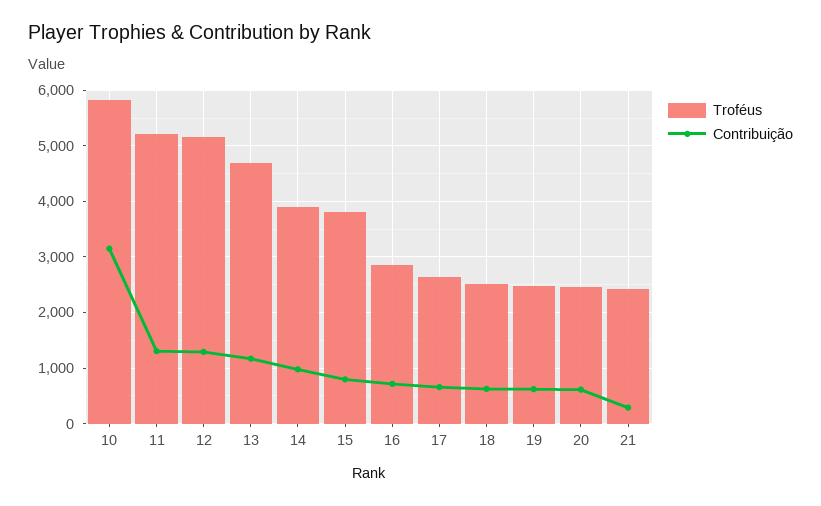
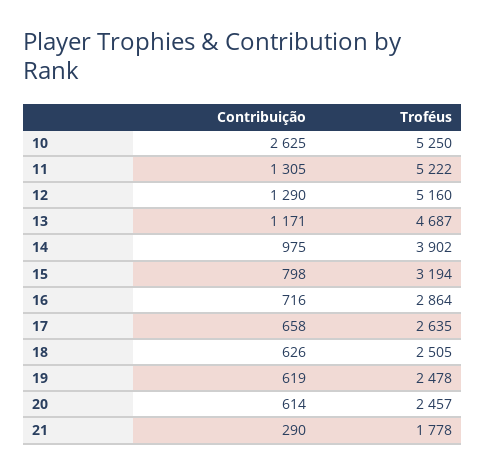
  {
    "Troféus": {
-     "10": 5800,
+     "10": 5250,
      "11": 5222,
      "12": 5160,
      "13": 4687,
      "14": 3902,
-     "15": 3800,
+     "15": 3194,
      "16": 2864,
      "17": 2635,
      "18": 2505,
      "19": 2478,
      "20": 2457,
-     "21": 2400
+     "21": 1778
    },
    "Contribuição": {
-     "10": 3200,
+     "10": 2625,
      "11": 1305,
      "12": 1290,
      "13": 1171,
      "14": 975,
      "15": 798,
      "16": 716,
      "17": 658,
      "18": 626,
      "19": 619,
      "20": 614,
      "21": 290
    }
  }

